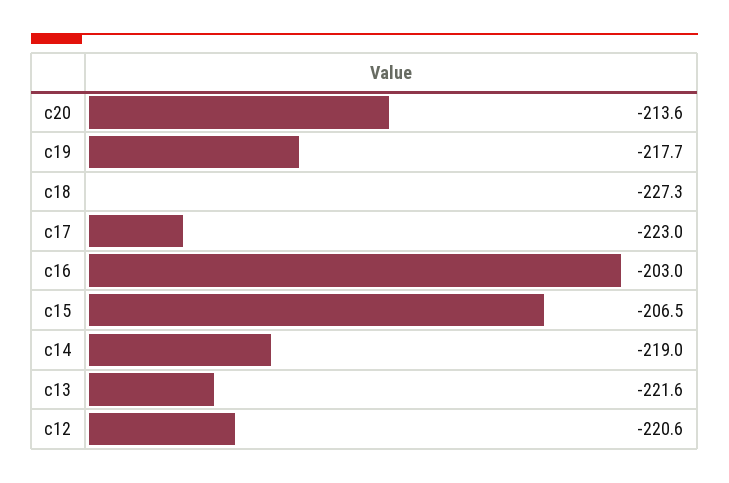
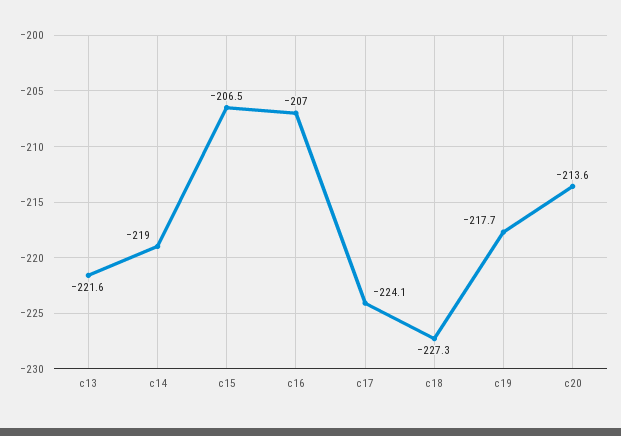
  {
    "c20": -213.6,
    "c19": -217.7,
    "c18": -227.3,
-   "c17": -223,
+   "c17": -224.1,
-   "c16": -203,
+   "c16": -207,
    "c15": -206.5,
    "c14": -219,
-   "c13": -221.6,
+   "c13": -221.6
-   "c12": -220.6
  }

